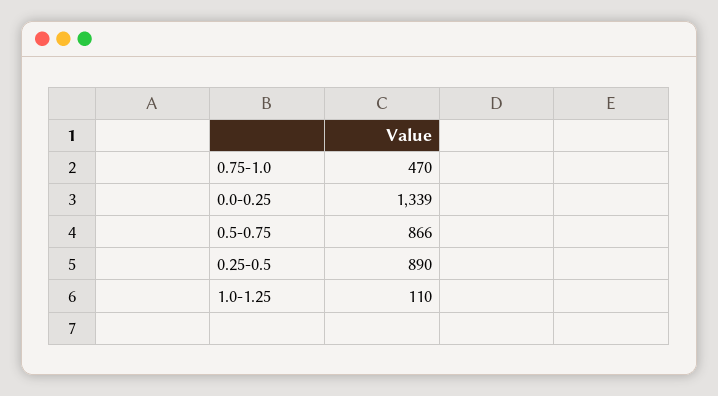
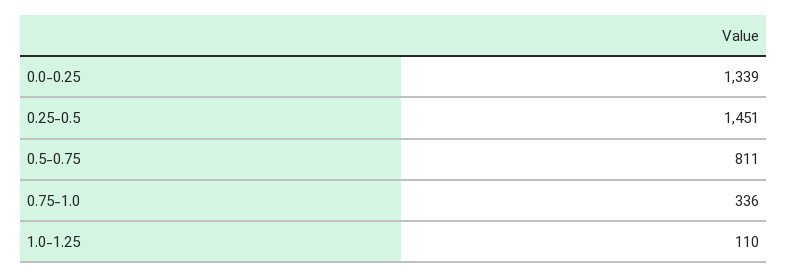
  {
-   "0.75-1.0": 470,
+   "0.75-1.0": 336,
    "0.0-0.25": 1339,
-   "0.5-0.75": 866,
+   "0.5-0.75": 811,
-   "0.25-0.5": 890,
+   "0.25-0.5": 1451,
    "1.0-1.25": 110
  }

